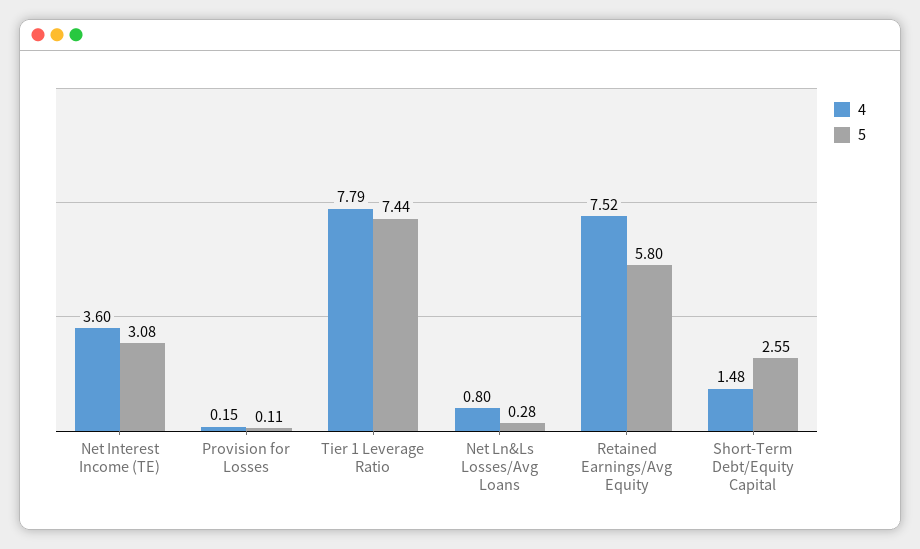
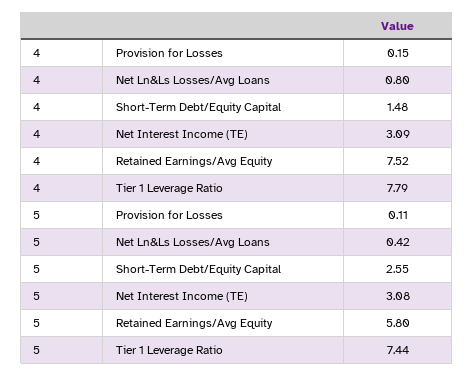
  {
    "4": {
-     "Net Interest Income (TE)": 3.6,
+     "Net Interest Income (TE)": 3.09,
      "Provision for Losses": 0.15,
      "Tier 1 Leverage Ratio": 7.79,
      "Net Ln&Ls Losses/Avg Loans": 0.8,
      "Retained Earnings/Avg Equity": 7.52,
      "Short-Term Debt/Equity Capital": 1.48
    },
    "5": {
      "Net Interest Income (TE)": 3.08,
      "Provision for Losses": 0.11,
      "Tier 1 Leverage Ratio": 7.44,
-     "Net Ln&Ls Losses/Avg Loans": 0.28,
+     "Net Ln&Ls Losses/Avg Loans": 0.42,
      "Retained Earnings/Avg Equity": 5.8,
      "Short-Term Debt/Equity Capital": 2.55
    }
  }

